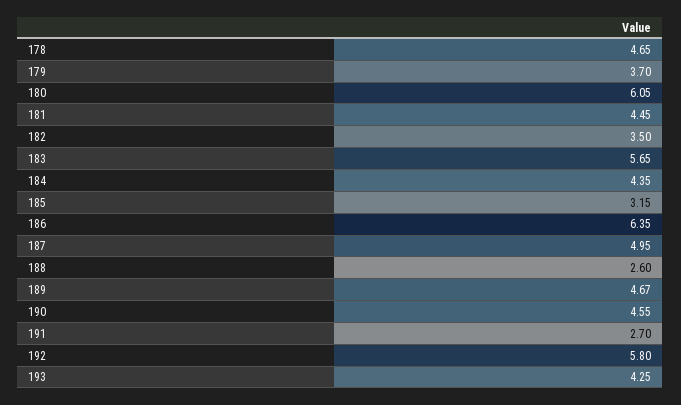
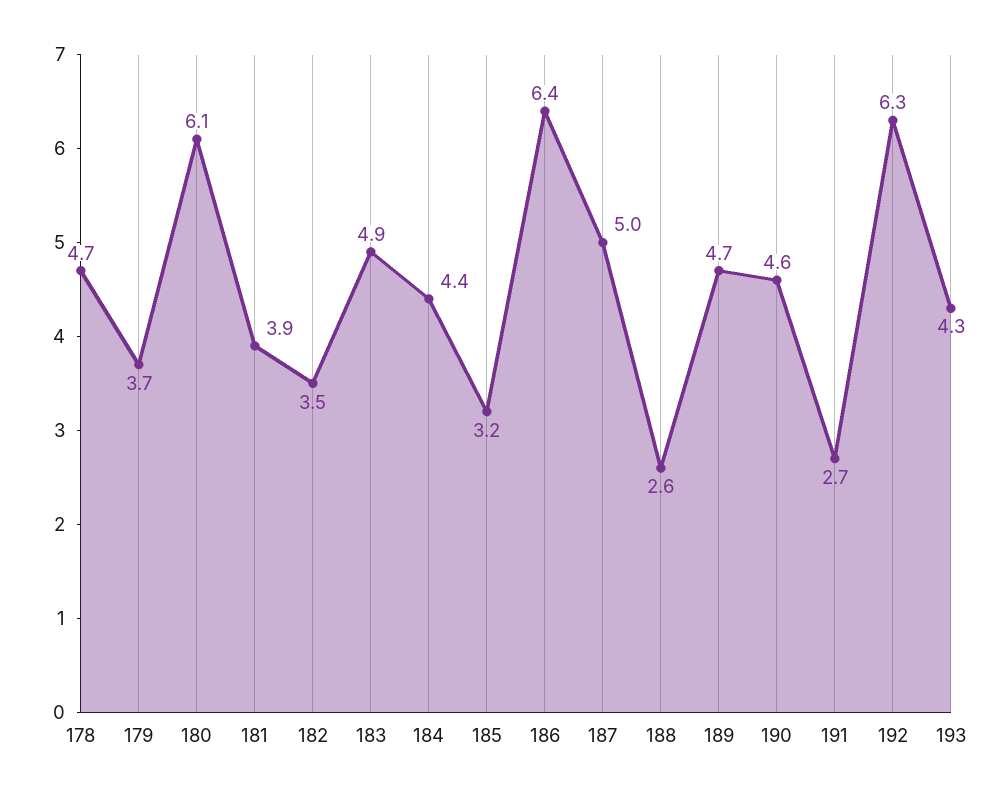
  {
    "178": 4.65,
    "179": 3.7,
    "180": 6.05,
-   "181": 4.45,
+   "181": 3.9,
    "182": 3.5,
-   "183": 5.65,
+   "183": 4.9,
    "184": 4.35,
    "185": 3.15,
    "186": 6.35,
    "187": 4.95,
    "188": 2.6,
    "189": 4.67,
    "190": 4.55,
    "191": 2.7,
-   "192": 5.8,
+   "192": 6.3,
    "193": 4.25
  }

